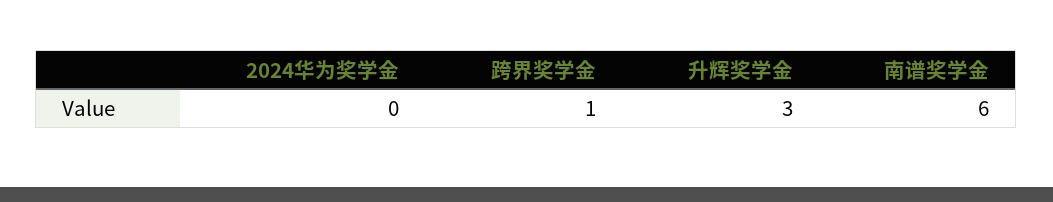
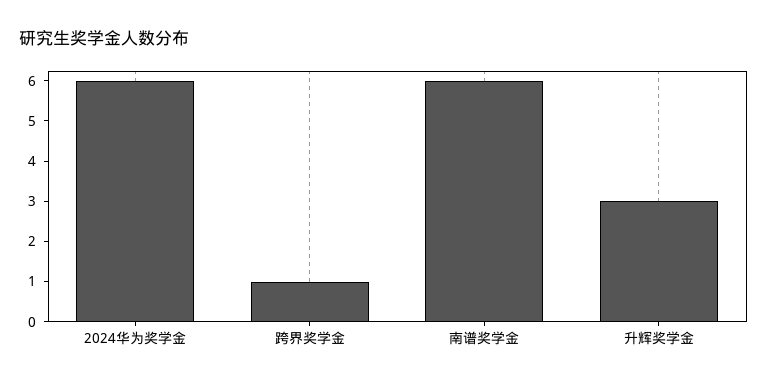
  {
-   "2024华为奖学金": 0,
+   "2024华为奖学金": 6,
    "跨界奖学金": 1,
    "升辉奖学金": 3,
    "南谱奖学金": 6
  }

